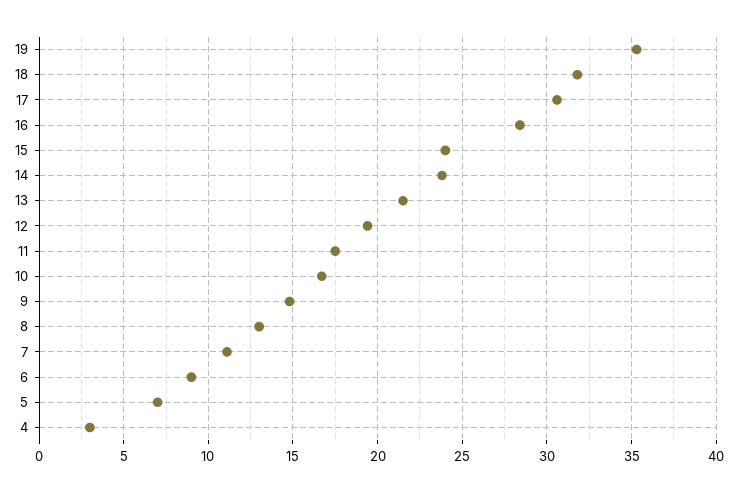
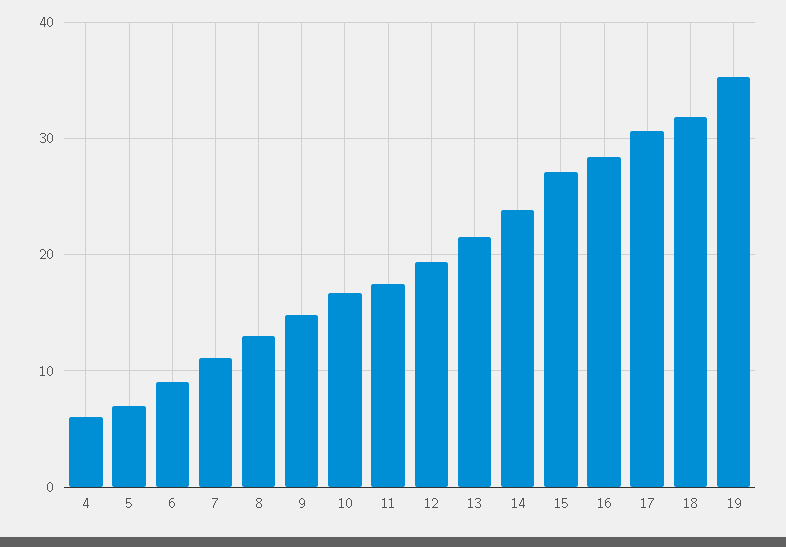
  {
    "19": 35.5,
    "18": 32,
    "17": 30.5,
    "16": 28.5,
-   "15": 24,
+   "15": 27,
    "14": 24,
    "13": 21.5,
    "12": 19.5,
    "11": 17.5,
    "10": 16.5,
    "9": 15,
    "8": 13,
    "7": 11,
    "6": 9,
    "5": 7,
-   "4": 3
+   "4": 6
  }

